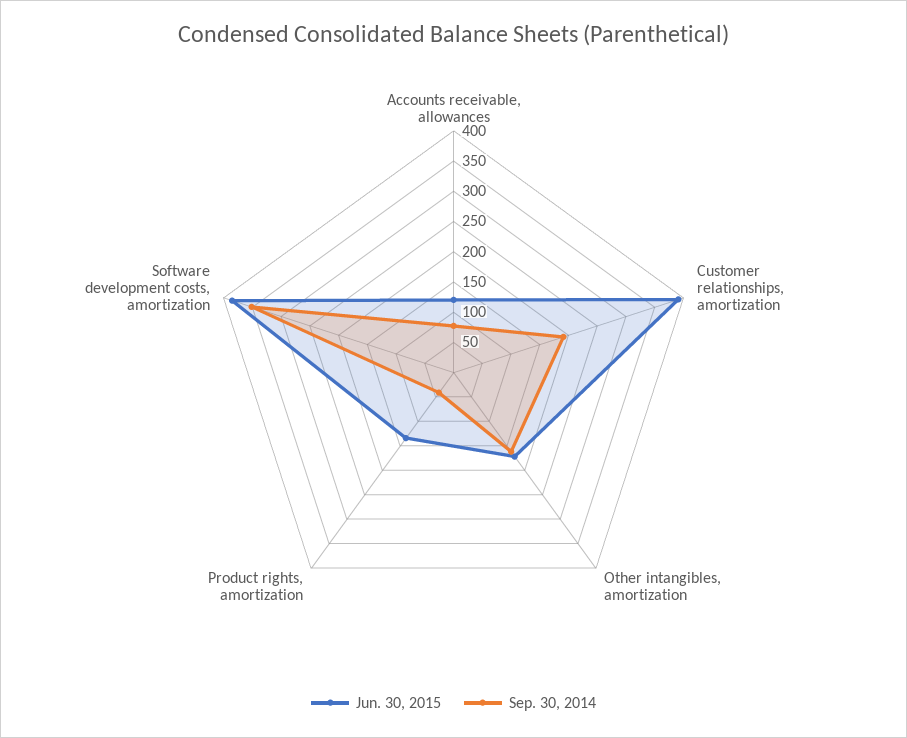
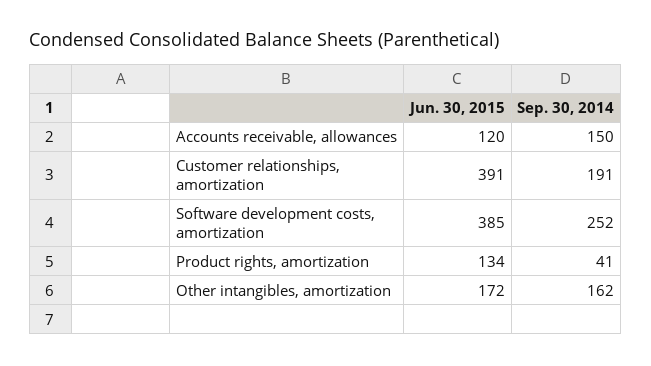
  {
    "Jun. 30, 2015": {
      "Accounts receivable, allowances": 120,
      "Customer relationships, amortization": 391,
      "Other intangibles, amortization": 172,
      "Product rights, amortization": 134,
      "Software development costs, amortization": 385
    },
    "Sep. 30, 2014": {
-     "Accounts receivable, allowances": 75,
+     "Accounts receivable, allowances": 150,
      "Customer relationships, amortization": 191,
      "Other intangibles, amortization": 162,
      "Product rights, amortization": 41,
-     "Software development costs, amortization": 350
+     "Software development costs, amortization": 252
    }
  }

